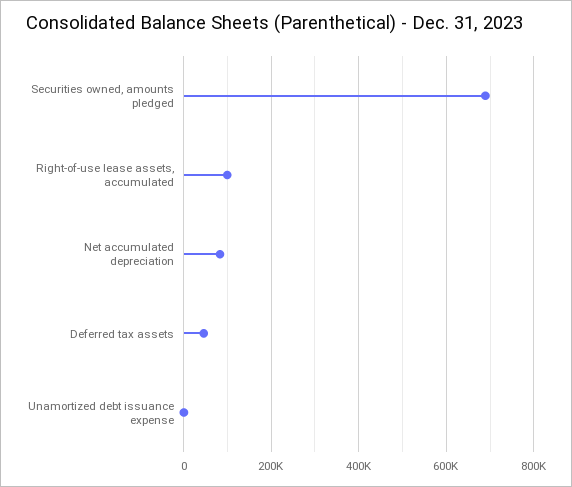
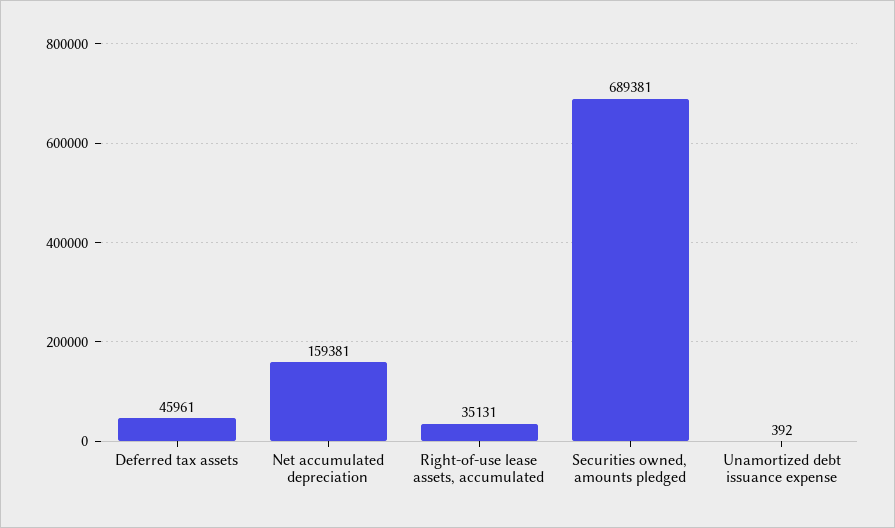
  {
    "Securities owned, amounts pledged": 689381,
-   "Right-of-use lease assets, accumulated": 100000,
+   "Right-of-use lease assets, accumulated": 35131,
-   "Net accumulated depreciation": 80000,
+   "Net accumulated depreciation": 159381,
    "Deferred tax assets": 45961,
    "Unamortized debt issuance expense": 392
  }

